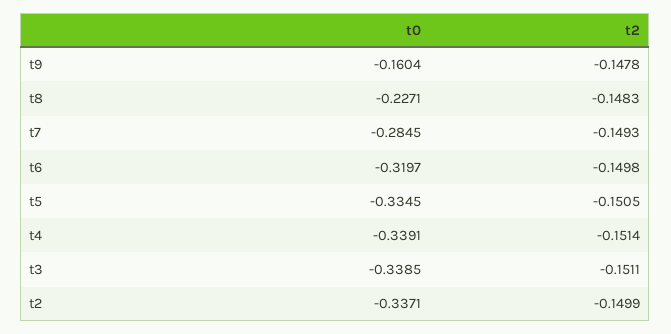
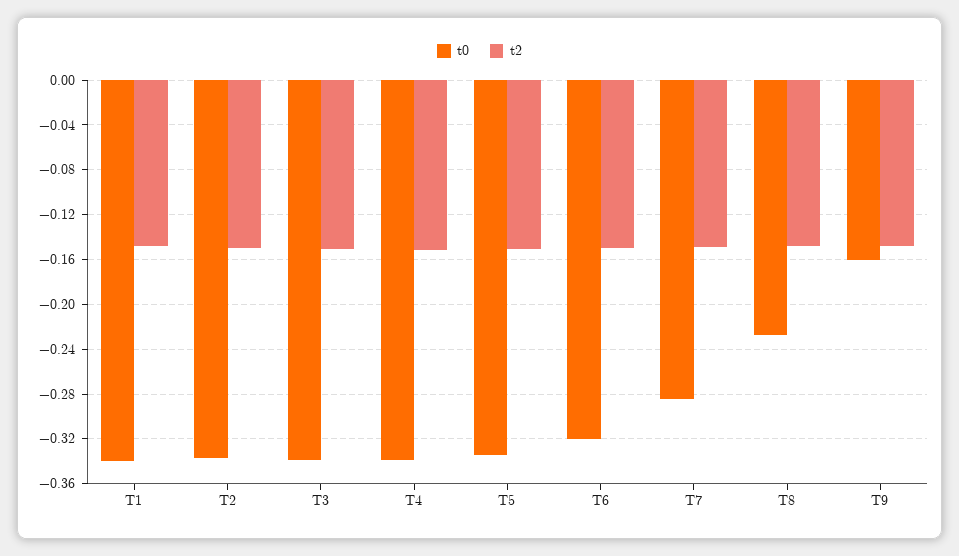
  {
    "t0": {
      "t9": -0.1604,
      "t8": -0.2271,
      "t7": -0.2845,
      "t6": -0.3197,
      "t5": -0.3345,
      "t4": -0.3391,
      "t3": -0.3385,
-     "t2": -0.3371
+     "t2": -0.3371,
+     "T1": -0.34
    },
    "t2": {
      "t9": -0.1478,
      "t8": -0.1483,
      "t7": -0.1493,
      "t6": -0.1498,
      "t5": -0.1505,
      "t4": -0.1514,
      "t3": -0.1511,
-     "t2": -0.1499
+     "t2": -0.1499,
+     "T1": -0.15
    }
  }

